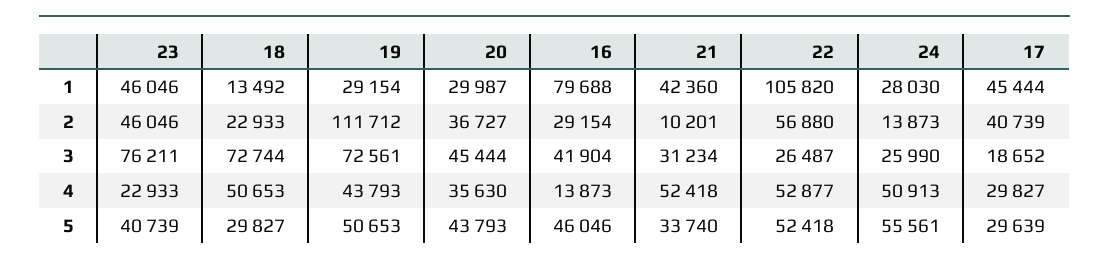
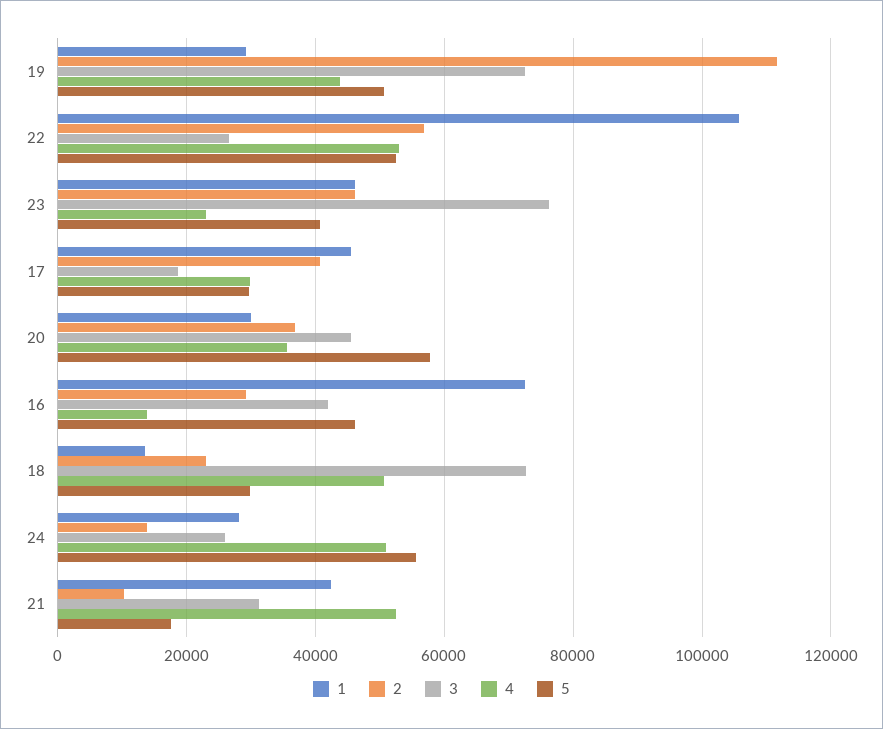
  {
    "1": {
      "23": 46046,
      "18": 13492,
      "19": 29154,
      "20": 29987,
-     "16": 79688,
+     "16": 72000,
      "21": 42360,
      "22": 105820,
      "24": 28030,
      "17": 45444
    },
    "2": {
      "23": 46046,
      "18": 22933,
      "19": 111712,
      "20": 36727,
      "16": 29154,
      "21": 10201,
      "22": 56880,
      "24": 13873,
      "17": 40739
    },
    "3": {
      "23": 76211,
      "18": 72744,
      "19": 72561,
      "20": 45444,
      "16": 41904,
      "21": 31234,
      "22": 26487,
      "24": 25990,
      "17": 18652
    },
    "4": {
      "23": 22933,
      "18": 50653,
      "19": 43793,
      "20": 35630,
      "16": 13873,
      "21": 52418,
      "22": 52877,
      "24": 50913,
      "17": 29827
    },
    "5": {
      "23": 40739,
      "18": 29827,
      "19": 50653,
-     "20": 43793,
+     "20": 58000,
      "16": 46046,
-     "21": 33740,
+     "21": 18000,
      "22": 52418,
      "24": 55561,
      "17": 29639
    }
  }

